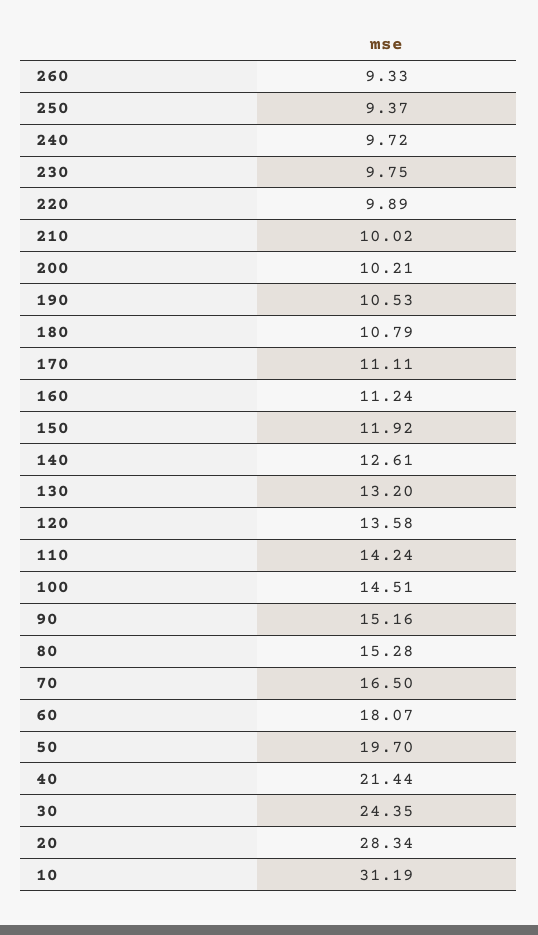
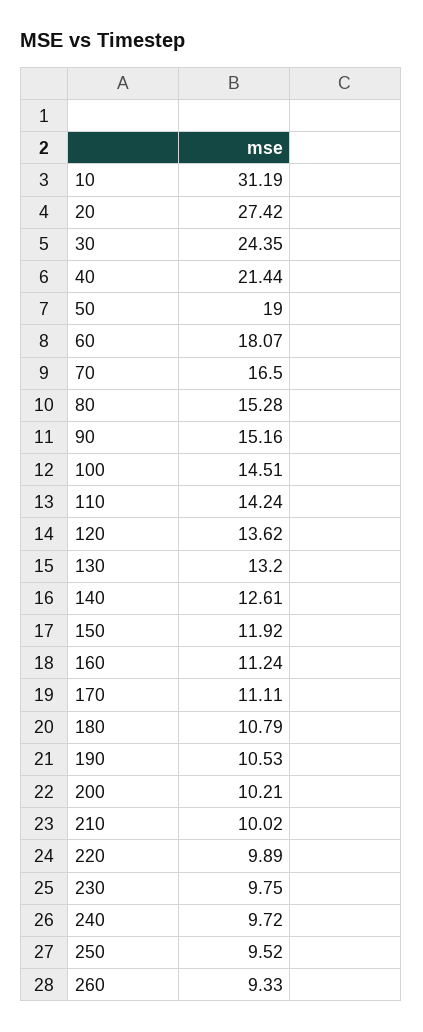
  {
    "260": 9.33,
-   "250": 9.37,
+   "250": 9.52,
    "240": 9.72,
    "230": 9.75,
    "220": 9.89,
    "210": 10.02,
    "200": 10.21,
    "190": 10.53,
    "180": 10.79,
    "170": 11.11,
    "160": 11.24,
    "150": 11.92,
    "140": 12.61,
    "130": 13.2,
-   "120": 13.58,
+   "120": 13.62,
    "110": 14.24,
    "100": 14.51,
    "90": 15.16,
    "80": 15.28,
    "70": 16.5,
    "60": 18.07,
-   "50": 19.7,
+   "50": 19,
    "40": 21.44,
    "30": 24.35,
-   "20": 28.34,
+   "20": 27.42,
    "10": 31.19
  }

